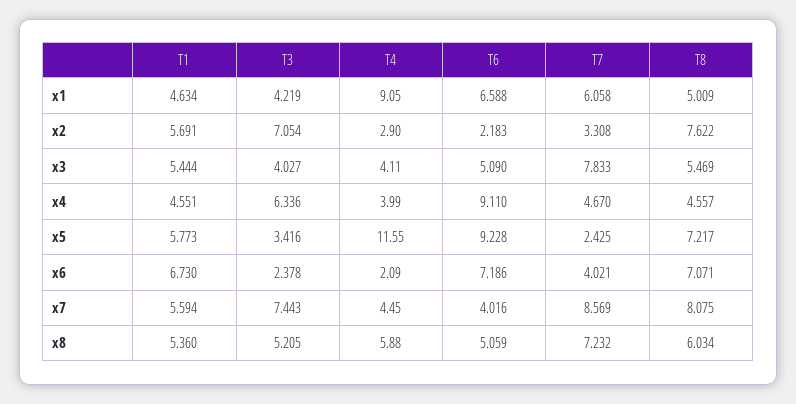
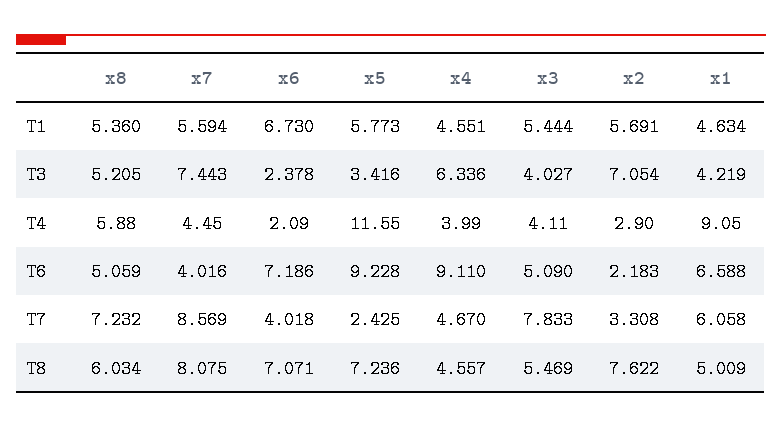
  {
    "T1": {
      "x1": 4.634,
      "x2": 5.691,
      "x3": 5.444,
      "x4": 4.551,
      "x5": 5.773,
      "x6": 6.73,
      "x7": 5.594,
      "x8": 5.36
    },
    "T3": {
      "x1": 4.219,
      "x2": 7.054,
      "x3": 4.027,
      "x4": 6.336,
      "x5": 3.416,
      "x6": 2.378,
      "x7": 7.443,
      "x8": 5.205
    },
    "T4": {
      "x1": 9.05,
      "x2": 2.9,
      "x3": 4.11,
      "x4": 3.99,
      "x5": 11.55,
      "x6": 2.09,
      "x7": 4.45,
      "x8": 5.88
    },
    "T6": {
      "x1": 6.588,
      "x2": 2.183,
      "x3": 5.09,
      "x4": 9.11,
      "x5": 9.228,
      "x6": 7.186,
      "x7": 4.016,
      "x8": 5.059
    },
    "T7": {
      "x1": 6.058,
      "x2": 3.308,
      "x3": 7.833,
      "x4": 4.67,
      "x5": 2.425,
-     "x6": 4.021,
+     "x6": 4.018,
      "x7": 8.569,
      "x8": 7.232
    },
    "T8": {
      "x1": 5.009,
      "x2": 7.622,
      "x3": 5.469,
      "x4": 4.557,
-     "x5": 7.217,
+     "x5": 7.236,
      "x6": 7.071,
      "x7": 8.075,
      "x8": 6.034
    }
  }

